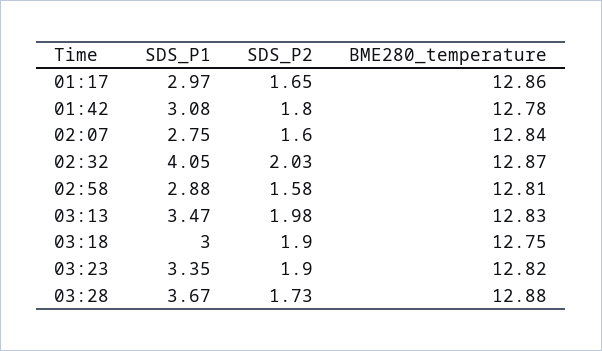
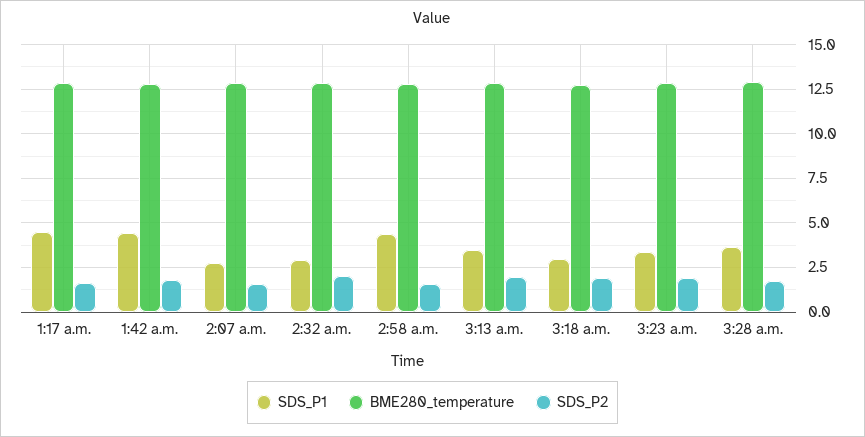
  {
    "SDS_P1": {
-     "01:17": 2.97,
+     "01:17": 4.5,
-     "01:42": 3.08,
+     "01:42": 4.5,
      "02:07": 2.75,
-     "02:32": 4.05,
+     "02:32": 3,
-     "02:58": 2.88,
+     "02:58": 4.5,
      "03:13": 3.47,
      "03:18": 3,
      "03:23": 3.35,
      "03:28": 3.67
    },
    "SDS_P2": {
      "01:17": 1.65,
      "01:42": 1.8,
      "02:07": 1.6,
      "02:32": 2.03,
      "02:58": 1.58,
      "03:13": 1.98,
      "03:18": 1.9,
      "03:23": 1.9,
      "03:28": 1.73
    },
    "BME280_temperature": {
      "01:17": 12.86,
      "01:42": 12.78,
      "02:07": 12.84,
      "02:32": 12.87,
      "02:58": 12.81,
      "03:13": 12.83,
      "03:18": 12.75,
      "03:23": 12.82,
      "03:28": 12.88
    }
  }

